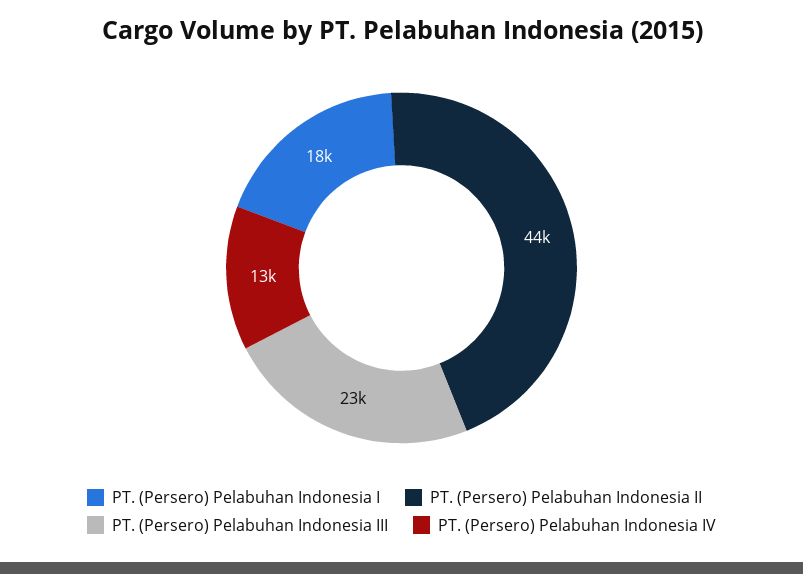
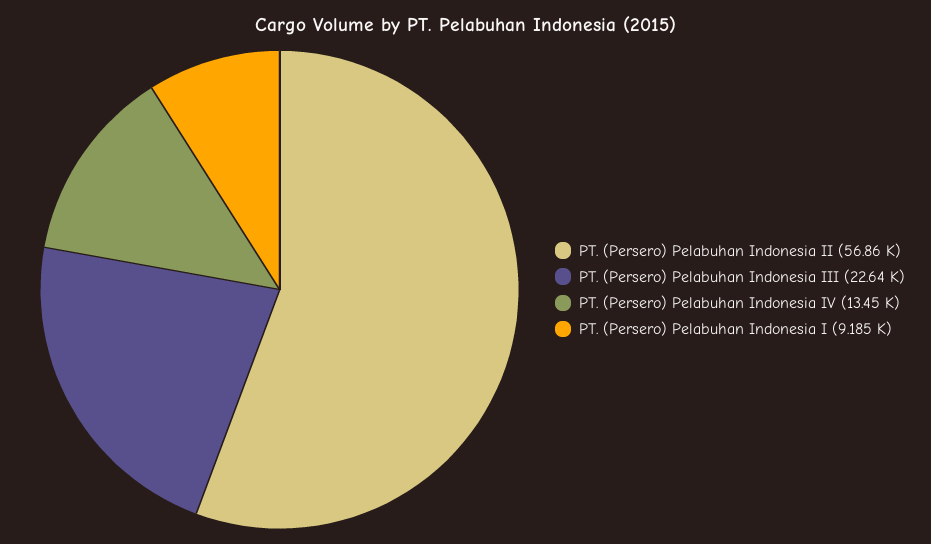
  {
-   "PT. (Persero) Pelabuhan Indonesia I": 18000,
+   "PT. (Persero) Pelabuhan Indonesia I": 9185,
-   "PT. (Persero) Pelabuhan Indonesia II": 44000,
+   "PT. (Persero) Pelabuhan Indonesia II": 56860,
    "PT. (Persero) Pelabuhan Indonesia III": 22640,
    "PT. (Persero) Pelabuhan Indonesia IV": 13450
  }

